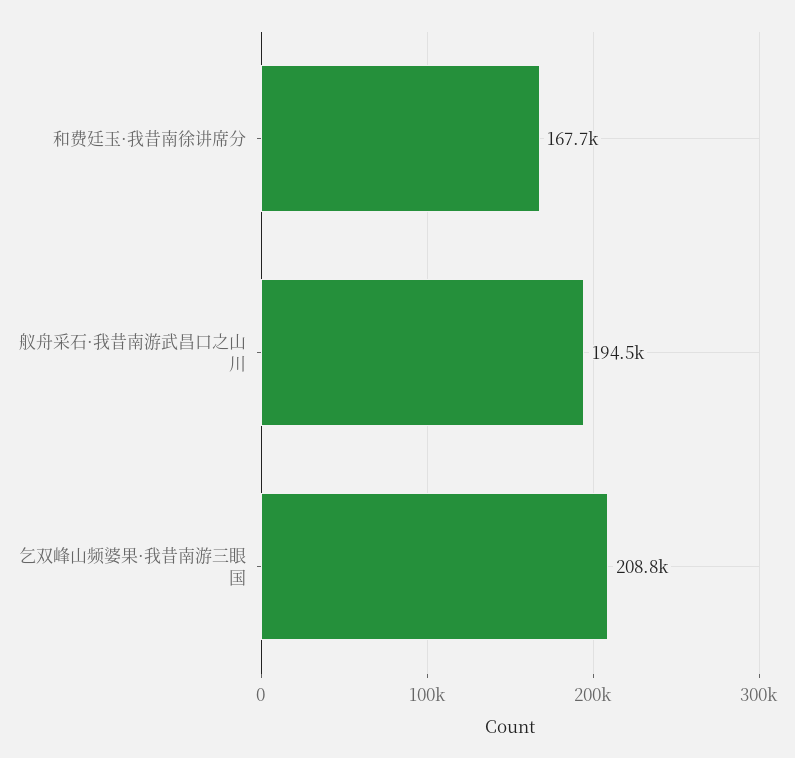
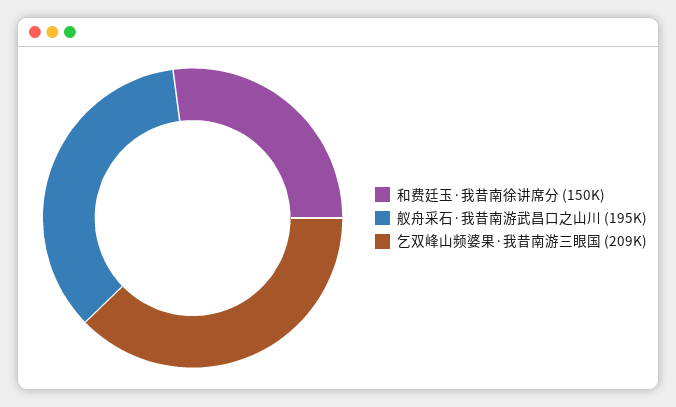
  {
-   "和费廷玉·我昔南徐讲席分": 167700,
+   "和费廷玉·我昔南徐讲席分": 150000,
    "舣舟采石·我昔南游武昌口之山川": 194500,
    "乞双峰山频婆果·我昔南游三眼国": 208800
  }

